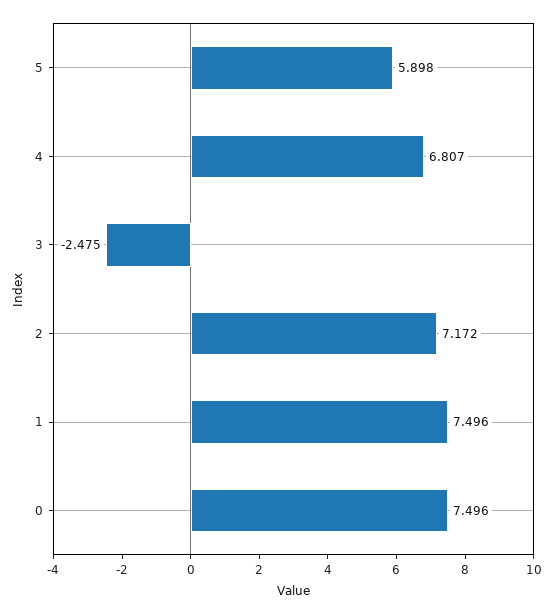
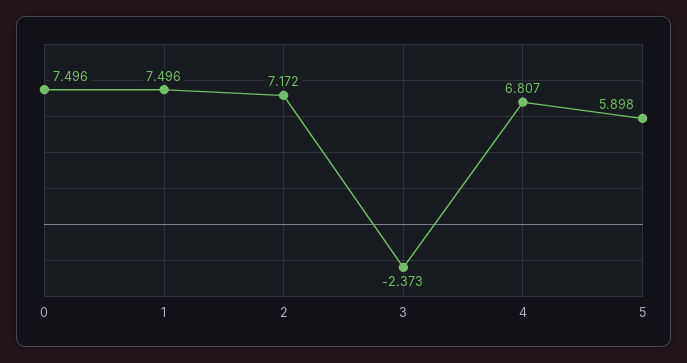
  {
    "5": 5.898,
    "4": 6.807,
-   "3": -2.475,
+   "3": -2.373,
    "2": 7.172,
    "1": 7.496,
    "0": 7.496
  }

